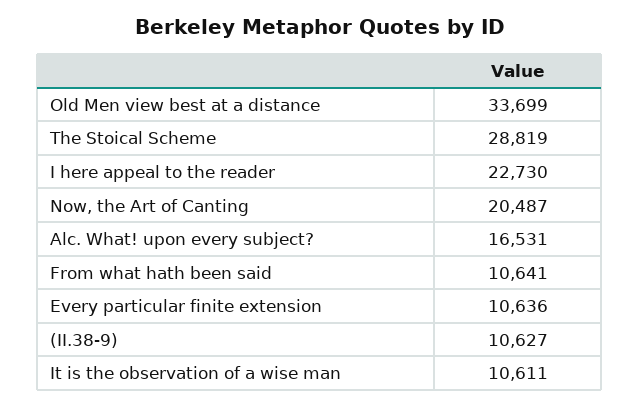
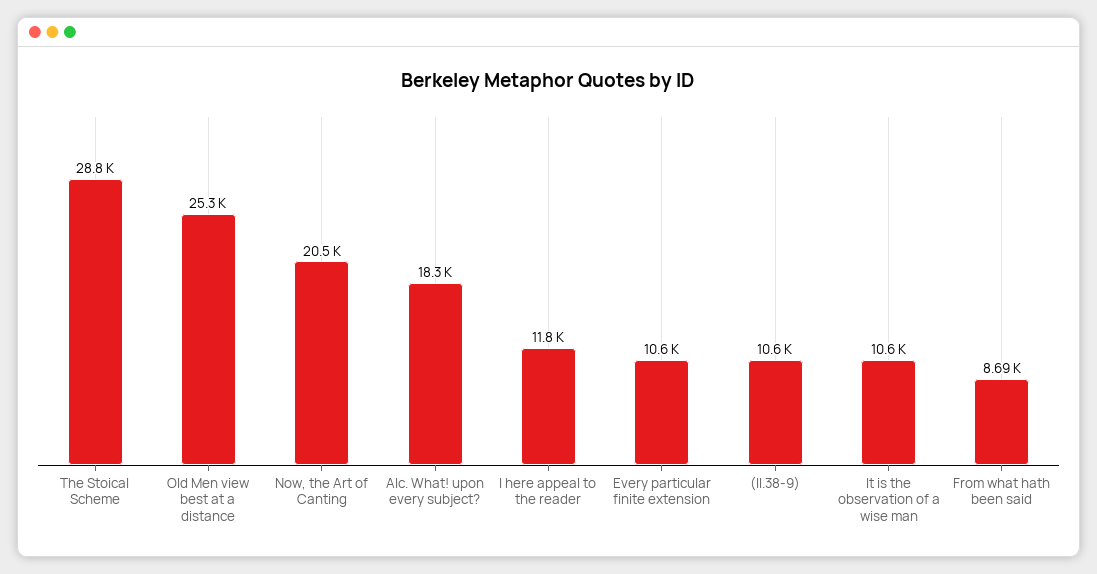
  {
-   "Old Men view best at a distance": 33699,
+   "Old Men view best at a distance": 25300,
    "The Stoical Scheme": 28819,
-   "I here appeal to the reader": 22730,
+   "I here appeal to the reader": 11800,
    "Now, the Art of Canting": 20487,
-   "Alc. What! upon every subject?": 16531,
+   "Alc. What! upon every subject?": 18300,
-   "From what hath been said": 10641,
+   "From what hath been said": 8690,
    "Every particular finite extension": 10636,
    "(II.38-9)": 10627,
    "It is the observation of a wise man": 10611
  }

